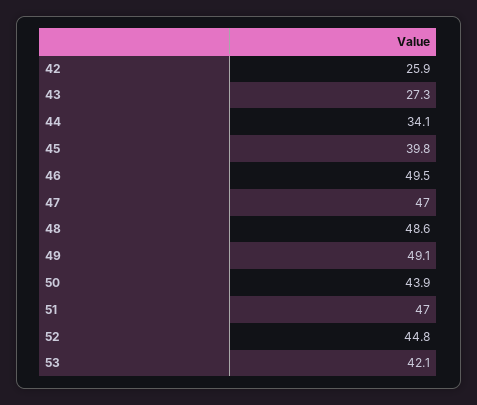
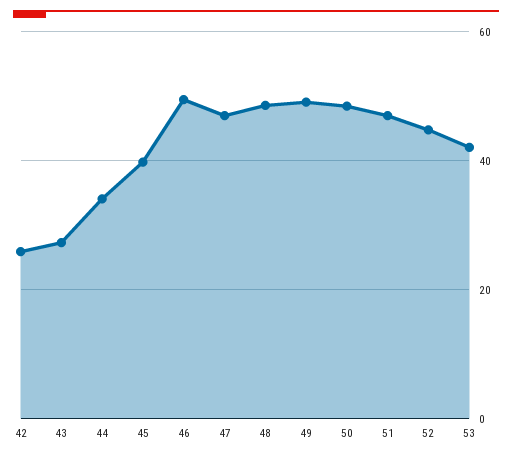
  {
    "42": 25.9,
    "43": 27.3,
    "44": 34.1,
    "45": 39.8,
    "46": 49.5,
    "47": 47,
    "48": 48.6,
    "49": 49.1,
-   "50": 43.9,
+   "50": 48,
    "51": 47,
    "52": 44.8,
    "53": 42.1
  }

